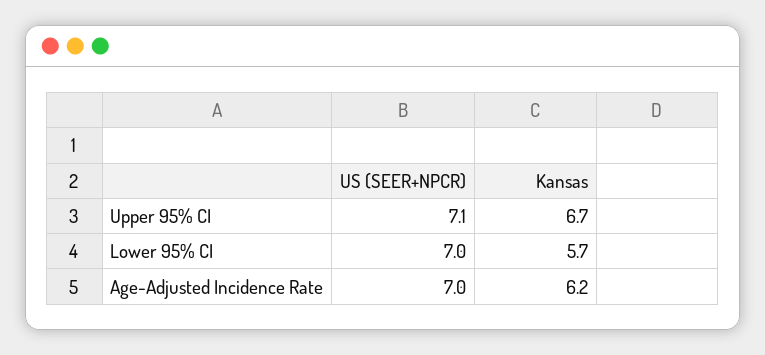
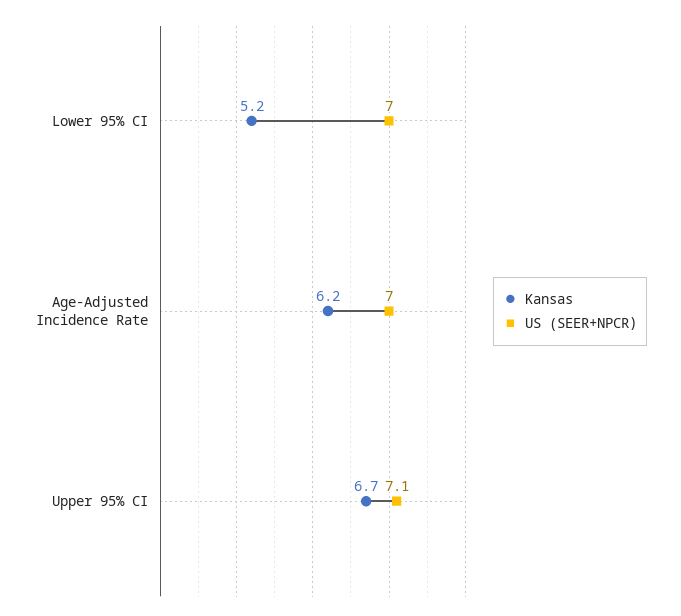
  {
    "US (SEER+NPCR)": {
      "Upper 95% CI": 7.1,
      "Lower 95% CI": 7,
      "Age-Adjusted Incidence Rate": 7
    },
    "Kansas": {
      "Upper 95% CI": 6.7,
-     "Lower 95% CI": 5.7,
+     "Lower 95% CI": 5.2,
      "Age-Adjusted Incidence Rate": 6.2
    }
  }

